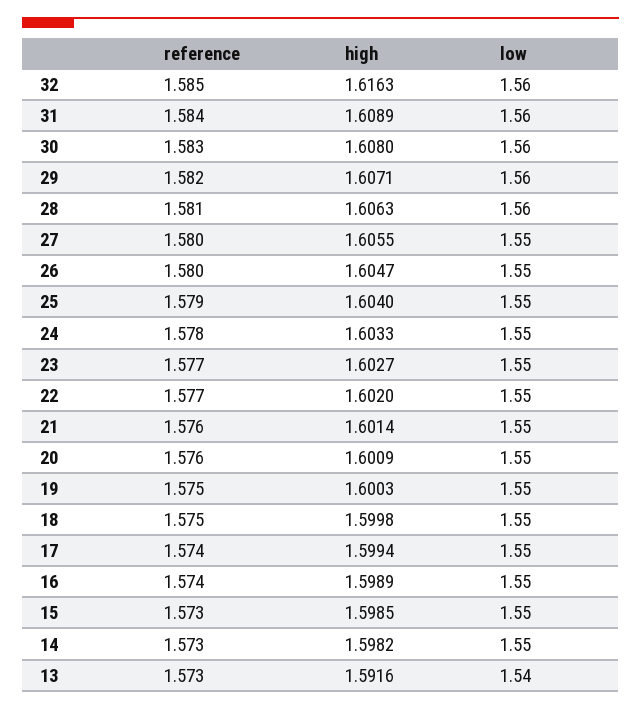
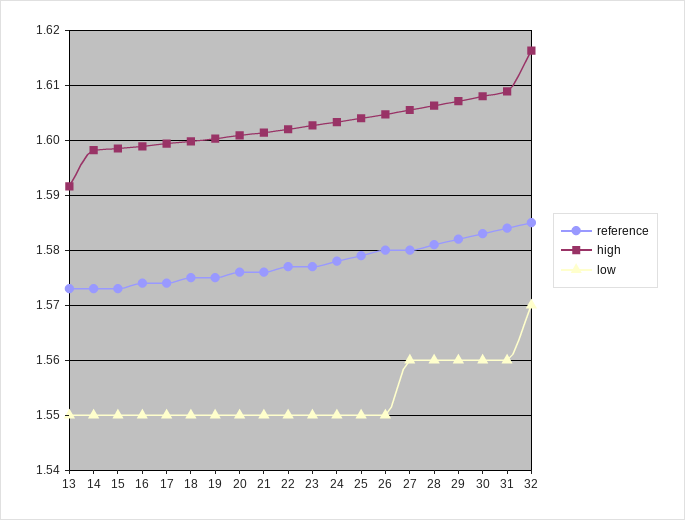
  {
    "reference": {
      "32": 1.585,
      "31": 1.584,
      "30": 1.583,
      "29": 1.582,
      "28": 1.581,
      "27": 1.58,
      "26": 1.58,
      "25": 1.579,
      "24": 1.578,
      "23": 1.577,
      "22": 1.577,
      "21": 1.576,
      "20": 1.576,
      "19": 1.575,
      "18": 1.575,
      "17": 1.574,
      "16": 1.574,
      "15": 1.573,
      "14": 1.573,
      "13": 1.573
    },
    "high": {
      "32": 1.6163,
      "31": 1.6089,
      "30": 1.608,
      "29": 1.6071,
      "28": 1.6063,
      "27": 1.6055,
      "26": 1.6047,
      "25": 1.604,
      "24": 1.6033,
      "23": 1.6027,
      "22": 1.602,
      "21": 1.6014,
      "20": 1.6009,
      "19": 1.6003,
      "18": 1.5998,
      "17": 1.5994,
      "16": 1.5989,
      "15": 1.5985,
      "14": 1.5982,
      "13": 1.5916
    },
    "low": {
-     "32": 1.56,
+     "32": 1.57,
      "31": 1.56,
      "30": 1.56,
      "29": 1.56,
      "28": 1.56,
-     "27": 1.55,
+     "27": 1.56,
      "26": 1.55,
      "25": 1.55,
      "24": 1.55,
      "23": 1.55,
      "22": 1.55,
      "21": 1.55,
      "20": 1.55,
      "19": 1.55,
      "18": 1.55,
      "17": 1.55,
      "16": 1.55,
      "15": 1.55,
      "14": 1.55,
-     "13": 1.54
+     "13": 1.55
    }
  }

